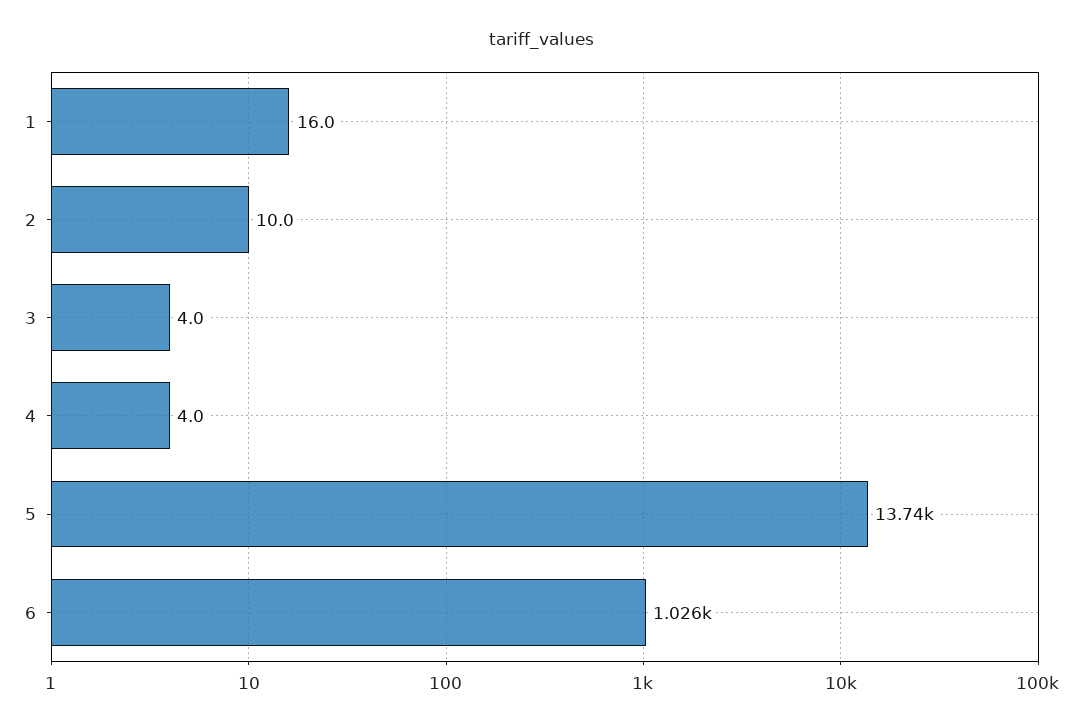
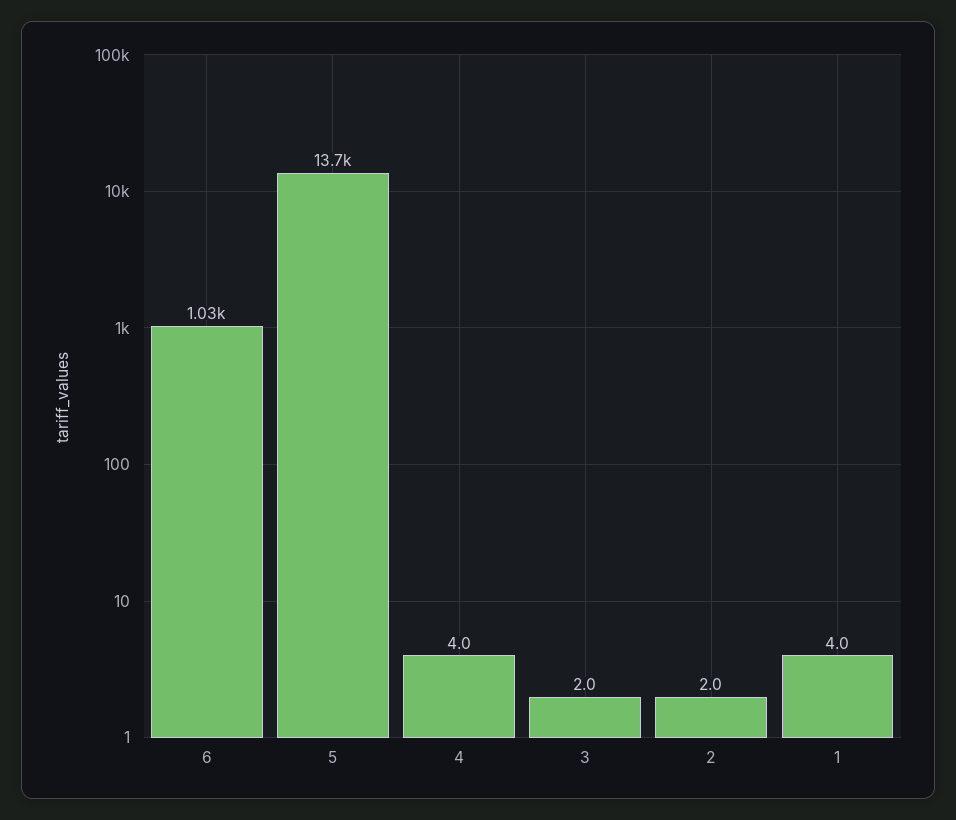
  {
-   "1": 16,
+   "1": 4,
-   "2": 10,
+   "2": 2,
-   "3": 4,
+   "3": 2,
    "4": 4,
    "5": 13740,
    "6": 1026
  }

